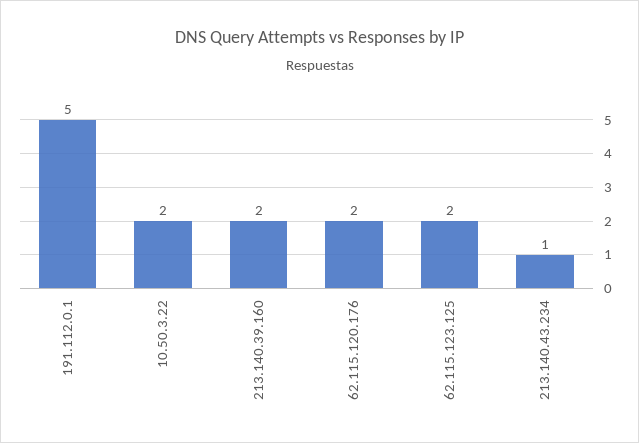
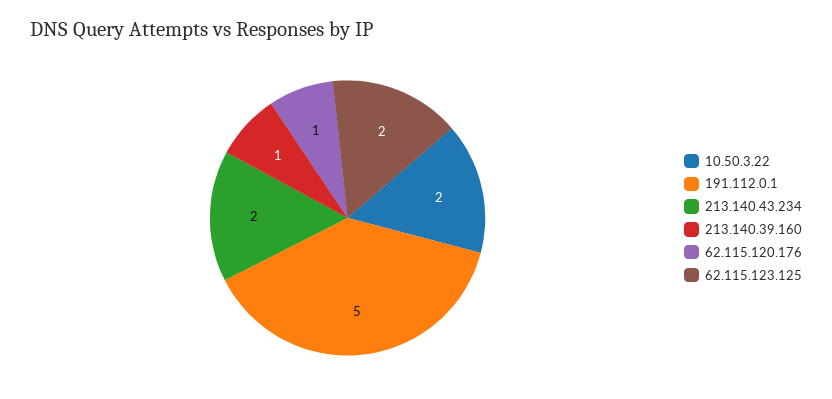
  {
    "191.112.0.1": 5,
    "10.50.3.22": 2,
-   "213.140.39.160": 2,
+   "213.140.39.160": 1,
-   "62.115.120.176": 2,
+   "62.115.120.176": 1,
    "62.115.123.125": 2,
-   "213.140.43.234": 1
+   "213.140.43.234": 2
  }

